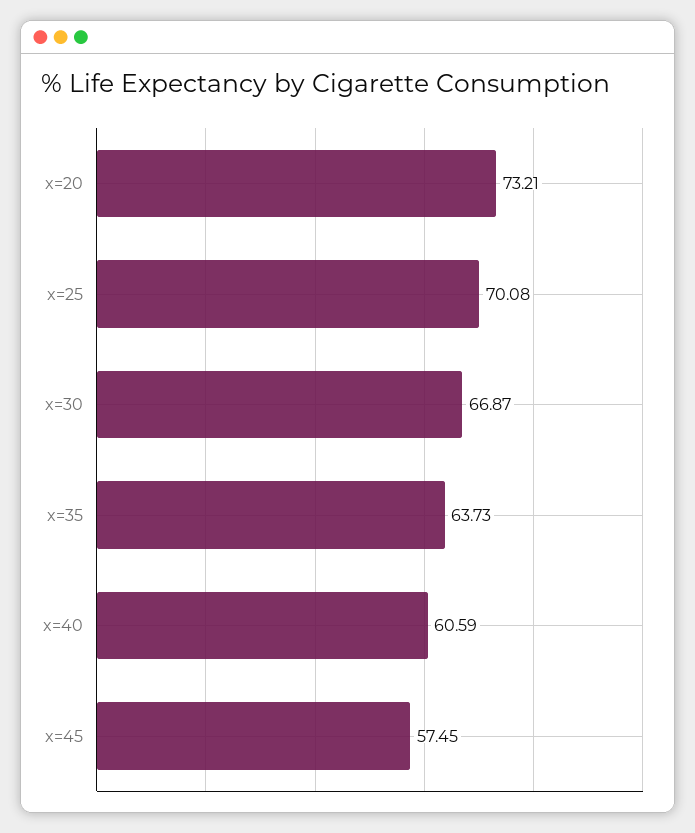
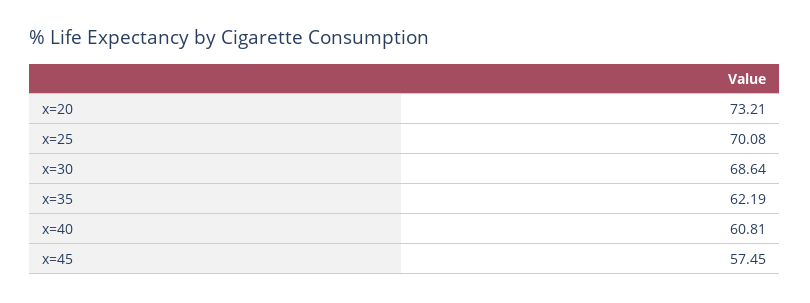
  {
    "x=20": 73.21,
    "x=25": 70.08,
-   "x=30": 66.87,
+   "x=30": 68.64,
-   "x=35": 63.73,
+   "x=35": 62.19,
-   "x=40": 60.59,
+   "x=40": 60.81,
    "x=45": 57.45
  }

